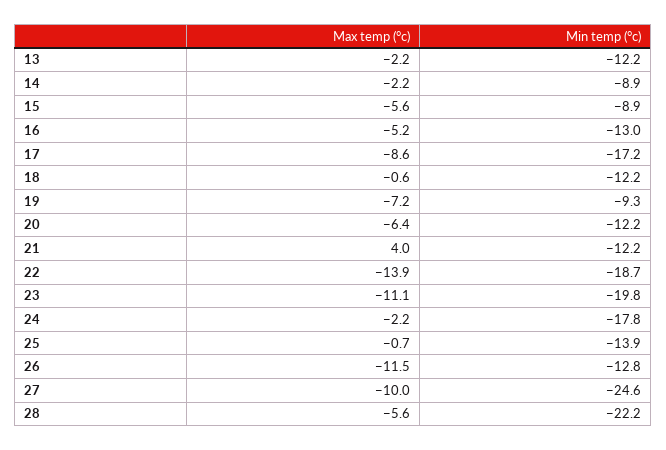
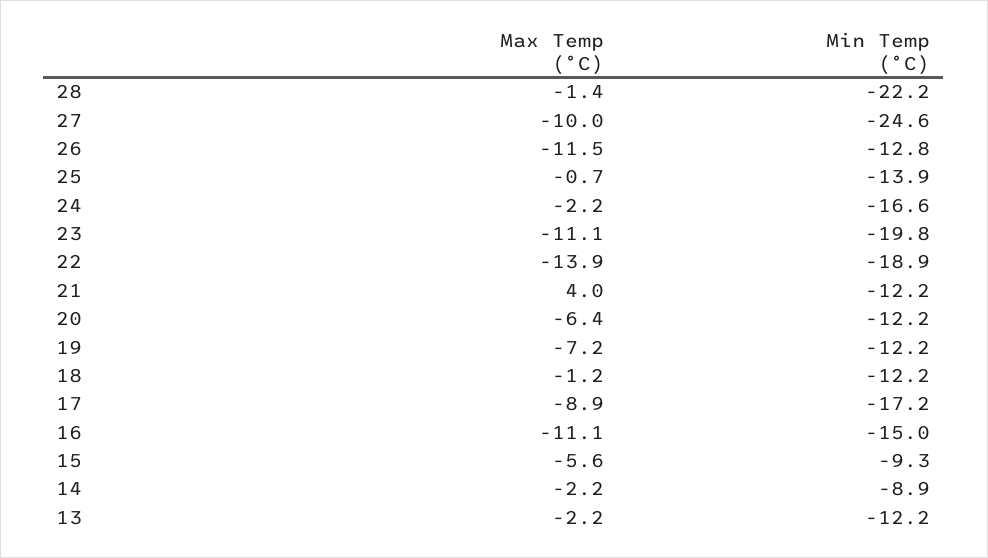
  {
    "Max temp (°c)": {
      "13": -2.2,
      "14": -2.2,
      "15": -5.6,
-     "16": -5.2,
+     "16": -11.1,
-     "17": -8.6,
+     "17": -8.9,
-     "18": -0.6,
+     "18": -1.2,
      "19": -7.2,
      "20": -6.4,
      "21": 4,
      "22": -13.9,
      "23": -11.1,
      "24": -2.2,
      "25": -0.7,
      "26": -11.5,
      "27": -10,
-     "28": -5.6
+     "28": -1.4
    },
    "Min temp (°c)": {
      "13": -12.2,
      "14": -8.9,
-     "15": -8.9,
+     "15": -9.3,
-     "16": -13,
+     "16": -15,
      "17": -17.2,
      "18": -12.2,
-     "19": -9.3,
+     "19": -12.2,
      "20": -12.2,
      "21": -12.2,
-     "22": -18.7,
+     "22": -18.9,
      "23": -19.8,
-     "24": -17.8,
+     "24": -16.6,
      "25": -13.9,
      "26": -12.8,
      "27": -24.6,
      "28": -22.2
    }
  }

